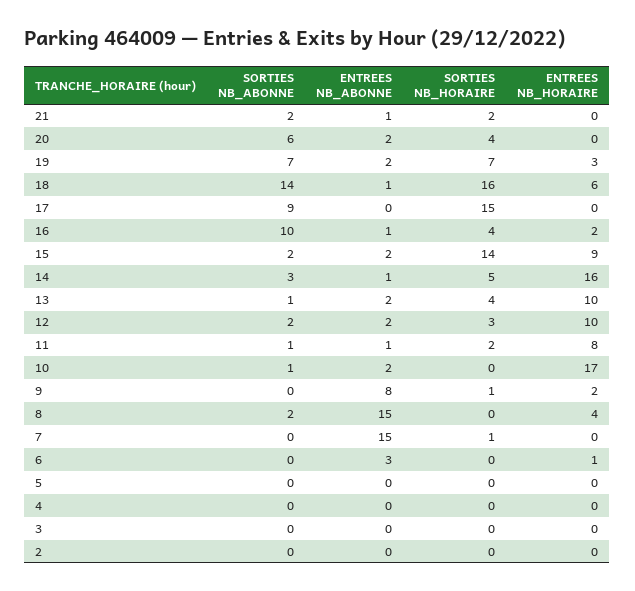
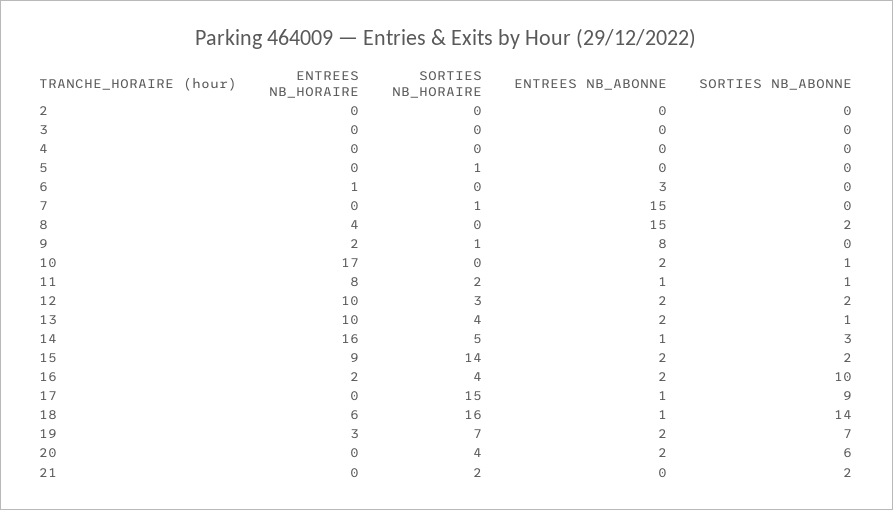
  {
    "SORTIES NB_ABONNE": {
      "21": 2,
      "20": 6,
      "19": 7,
      "18": 14,
      "17": 9,
      "16": 10,
      "15": 2,
      "14": 3,
      "13": 1,
      "12": 2,
      "11": 1,
      "10": 1,
      "9": 0,
      "8": 2,
      "7": 0,
      "6": 0,
      "5": 0,
      "4": 0,
      "3": 0,
      "2": 0
    },
    "ENTREES NB_ABONNE": {
-     "21": 1,
+     "21": 0,
      "20": 2,
      "19": 2,
      "18": 1,
-     "17": 0,
+     "17": 1,
-     "16": 1,
+     "16": 2,
      "15": 2,
      "14": 1,
      "13": 2,
      "12": 2,
      "11": 1,
      "10": 2,
      "9": 8,
      "8": 15,
      "7": 15,
      "6": 3,
      "5": 0,
      "4": 0,
      "3": 0,
      "2": 0
    },
    "SORTIES NB_HORAIRE": {
      "21": 2,
      "20": 4,
      "19": 7,
      "18": 16,
      "17": 15,
      "16": 4,
      "15": 14,
      "14": 5,
      "13": 4,
      "12": 3,
      "11": 2,
      "10": 0,
      "9": 1,
      "8": 0,
      "7": 1,
      "6": 0,
-     "5": 0,
+     "5": 1,
      "4": 0,
      "3": 0,
      "2": 0
    },
    "ENTREES NB_HORAIRE": {
      "21": 0,
      "20": 0,
      "19": 3,
      "18": 6,
      "17": 0,
      "16": 2,
      "15": 9,
      "14": 16,
      "13": 10,
      "12": 10,
      "11": 8,
      "10": 17,
      "9": 2,
      "8": 4,
      "7": 0,
      "6": 1,
      "5": 0,
      "4": 0,
      "3": 0,
      "2": 0
    }
  }

